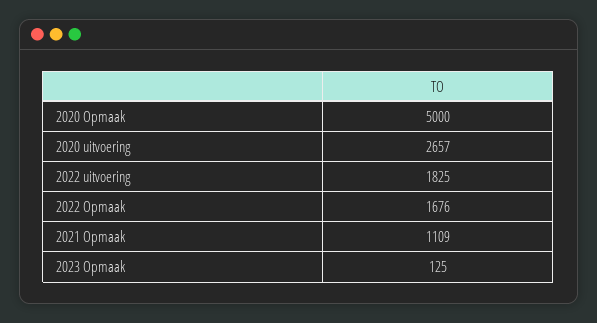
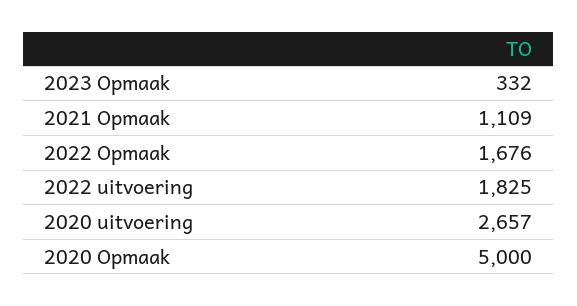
  {
    "2020 Opmaak": 5000,
    "2020 uitvoering": 2657,
    "2022 uitvoering": 1825,
    "2022 Opmaak": 1676,
    "2021 Opmaak": 1109,
-   "2023 Opmaak": 125
+   "2023 Opmaak": 332
  }

